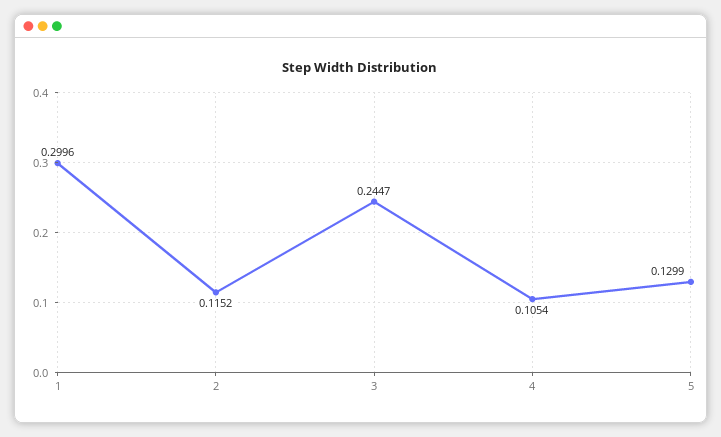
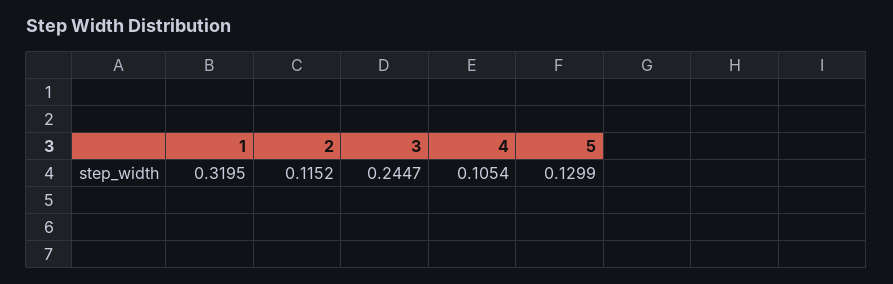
  {
-   "1": 0.2996,
+   "1": 0.3195,
    "2": 0.1152,
    "3": 0.2447,
    "4": 0.1054,
    "5": 0.1299
  }

